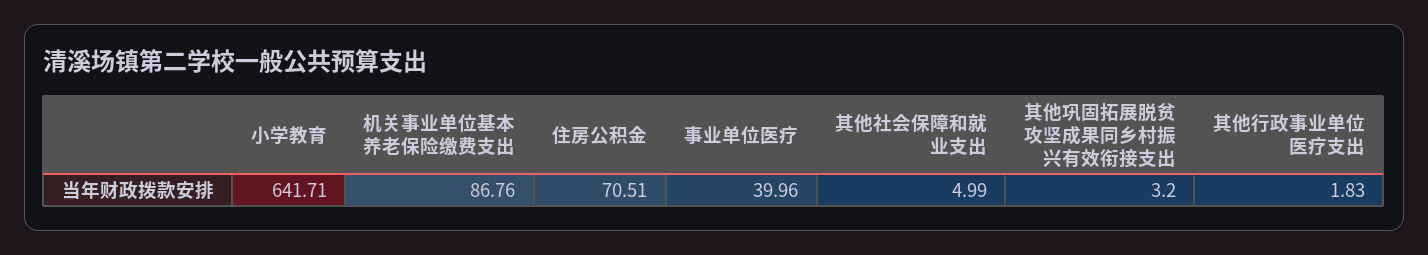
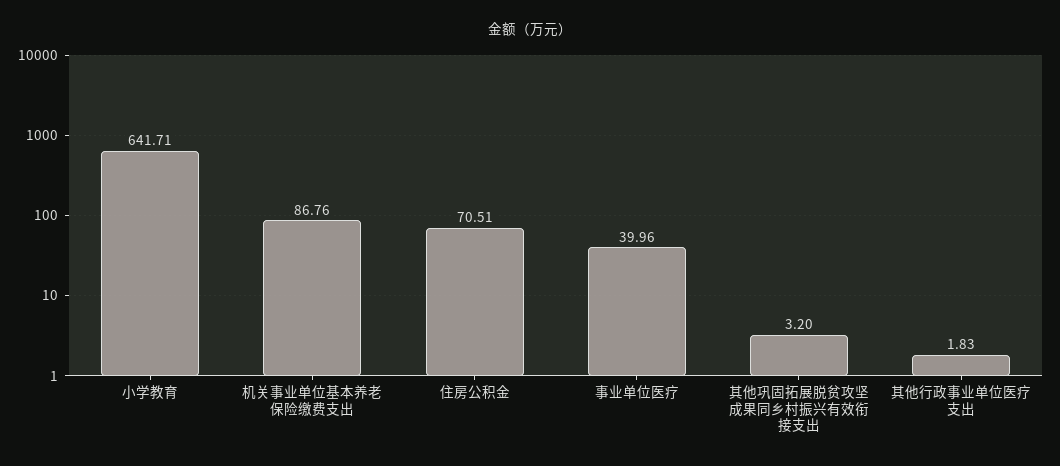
  {
    "小学教育": 641.71,
    "机关事业单位基本养老保险缴费支出": 86.76,
    "住房公积金": 70.51,
    "事业单位医疗": 39.96,
-   "其他社会保障和就业支出": 4.99,
    "其他巩固拓展脱贫攻坚成果同乡村振兴有效衔接支出": 3.2,
    "其他行政事业单位医疗支出": 1.83
  }

